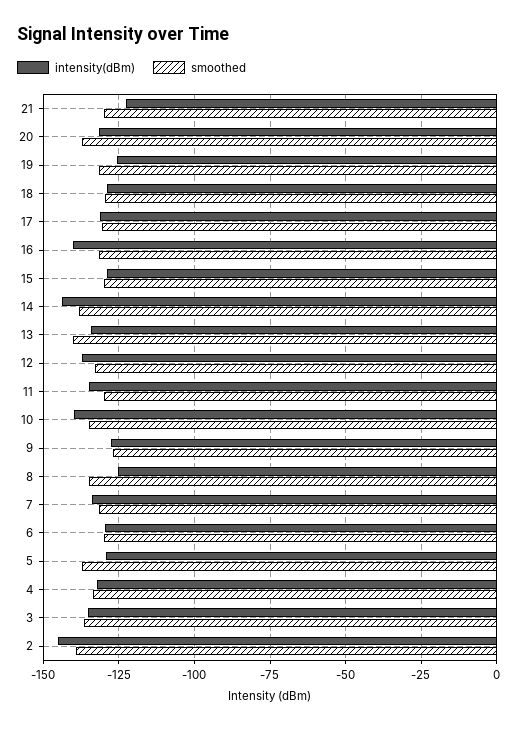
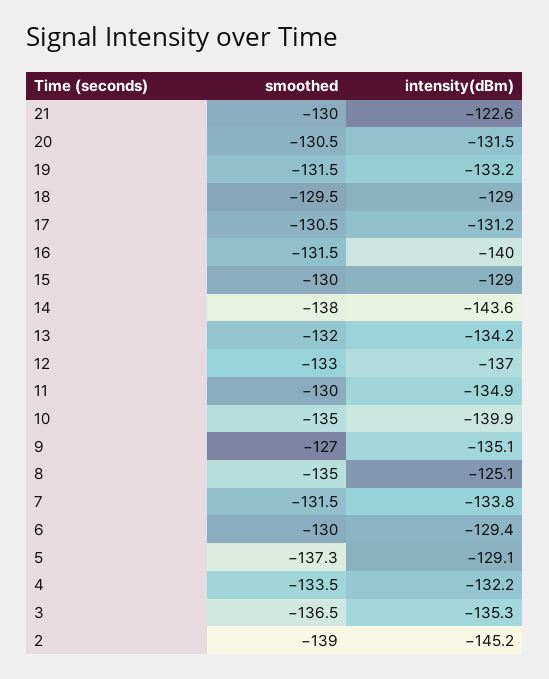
  {
    "intensity(dBm)": {
      "21": -122.6,
      "20": -131.5,
-     "19": -125,
+     "19": -133.2,
      "18": -129,
      "17": -131.2,
      "16": -140,
      "15": -129,
      "14": -143.6,
      "13": -134.2,
      "12": -137,
      "11": -134.9,
      "10": -139.9,
-     "9": -127.5,
+     "9": -135.1,
      "8": -125.1,
      "7": -133.8,
      "6": -129.4,
      "5": -129.1,
      "4": -132.2,
      "3": -135.3,
      "2": -145.2
    },
    "smoothed": {
      "21": -130,
-     "20": -137.5,
+     "20": -130.5,
      "19": -131.5,
      "18": -129.5,
      "17": -130.5,
      "16": -131.5,
      "15": -130,
      "14": -138,
-     "13": -140,
+     "13": -132,
      "12": -133,
      "11": -130,
      "10": -135,
      "9": -127,
      "8": -135,
      "7": -131.5,
      "6": -130,
      "5": -137.3,
      "4": -133.5,
      "3": -136.5,
      "2": -139
    }
  }

